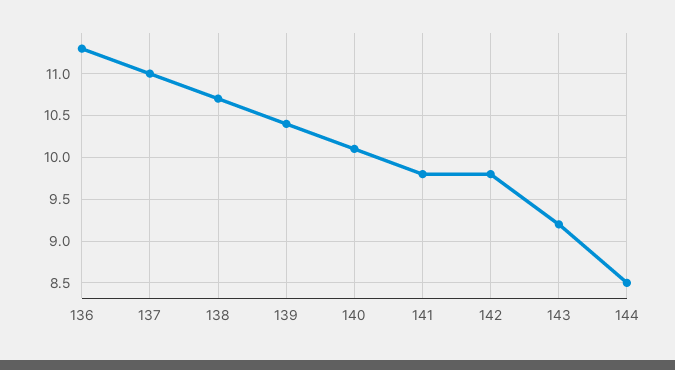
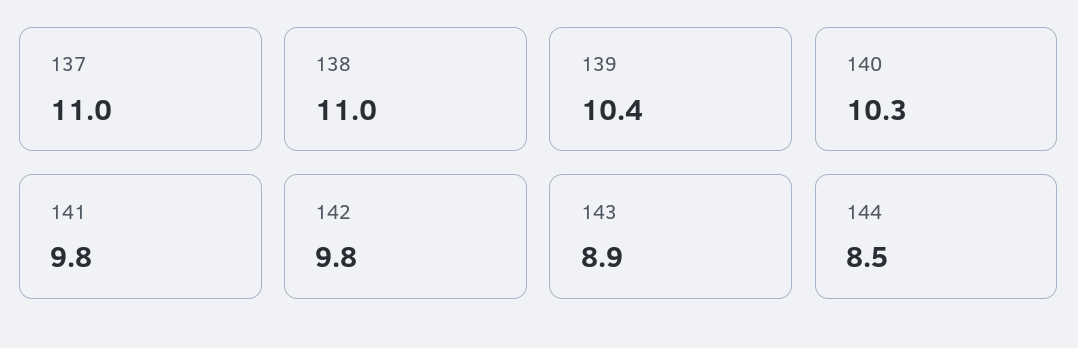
  {
-   "136": 11.3,
    "137": 11,
-   "138": 10.7,
+   "138": 11,
    "139": 10.4,
-   "140": 10.1,
+   "140": 10.3,
    "141": 9.8,
    "142": 9.8,
-   "143": 9.2,
+   "143": 8.9,
    "144": 8.5
  }

